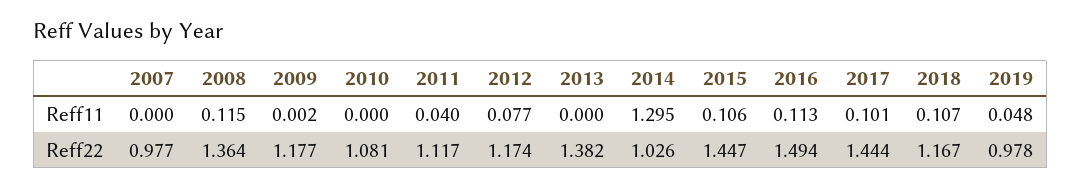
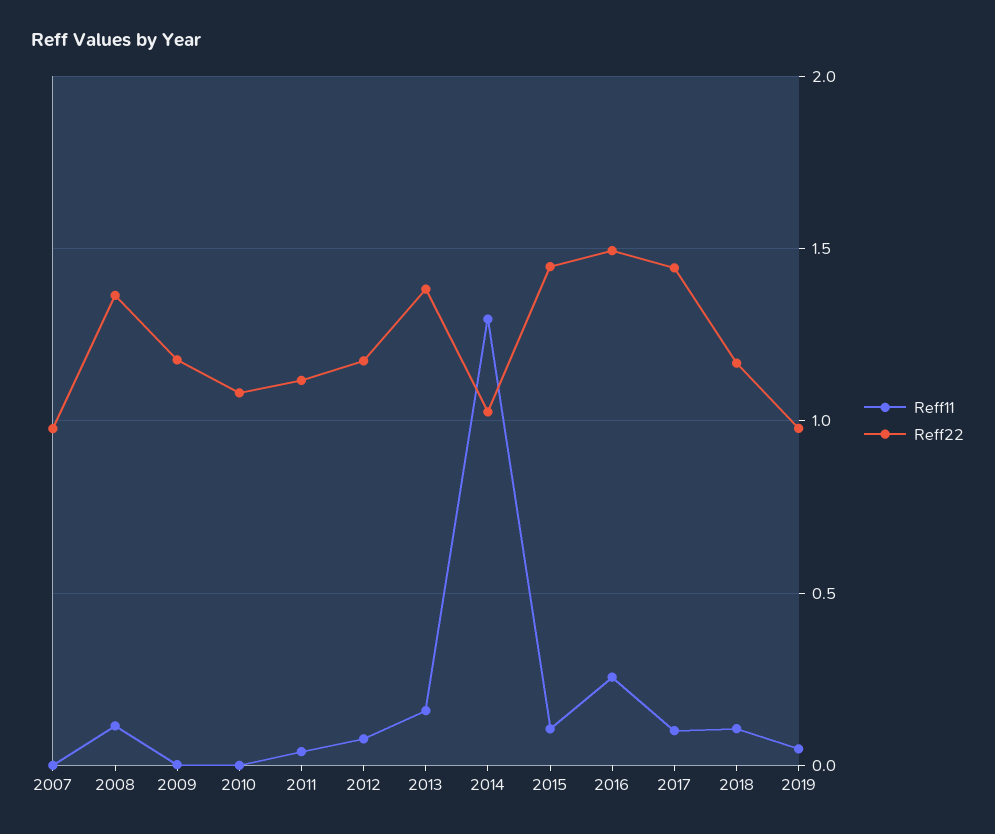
  {
    "Reff11": {
      "2007": 0,
      "2008": 0.115,
      "2009": 0.002,
      "2010": 0,
      "2011": 0.04,
      "2012": 0.077,
-     "2013": 0,
+     "2013": 0.15,
      "2014": 1.295,
      "2015": 0.106,
-     "2016": 0.113,
+     "2016": 0.25,
      "2017": 0.101,
      "2018": 0.107,
      "2019": 0.048
    },
    "Reff22": {
      "2007": 0.977,
      "2008": 1.364,
      "2009": 1.177,
      "2010": 1.081,
      "2011": 1.117,
      "2012": 1.174,
      "2013": 1.382,
      "2014": 1.026,
      "2015": 1.447,
      "2016": 1.494,
      "2017": 1.444,
      "2018": 1.167,
      "2019": 0.978
    }
  }

